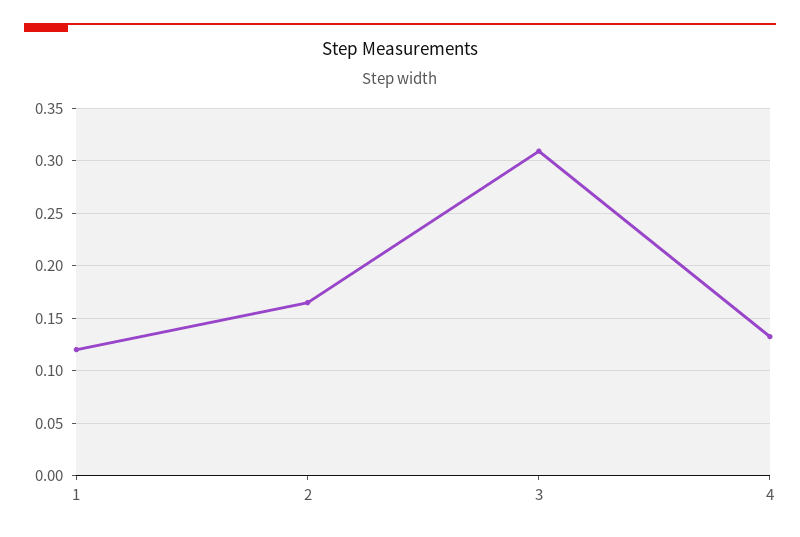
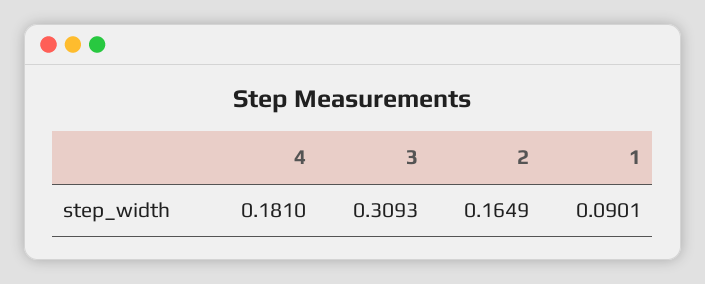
  {
-   "1": 0.12,
+   "1": 0.0901,
    "2": 0.1649,
    "3": 0.3093,
-   "4": 0.13
+   "4": 0.181
  }

